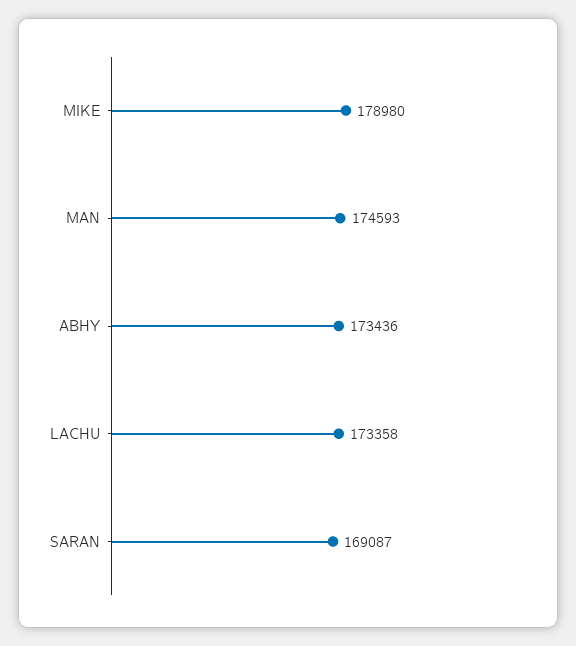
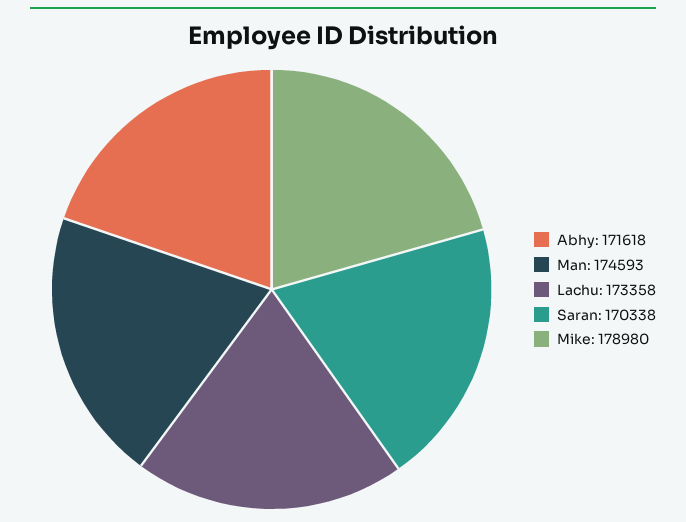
  {
    "MIKE": 178980,
    "MAN": 174593,
-   "ABHY": 173436,
+   "ABHY": 171618,
    "LACHU": 173358,
-   "SARAN": 169087
+   "SARAN": 170338
  }

